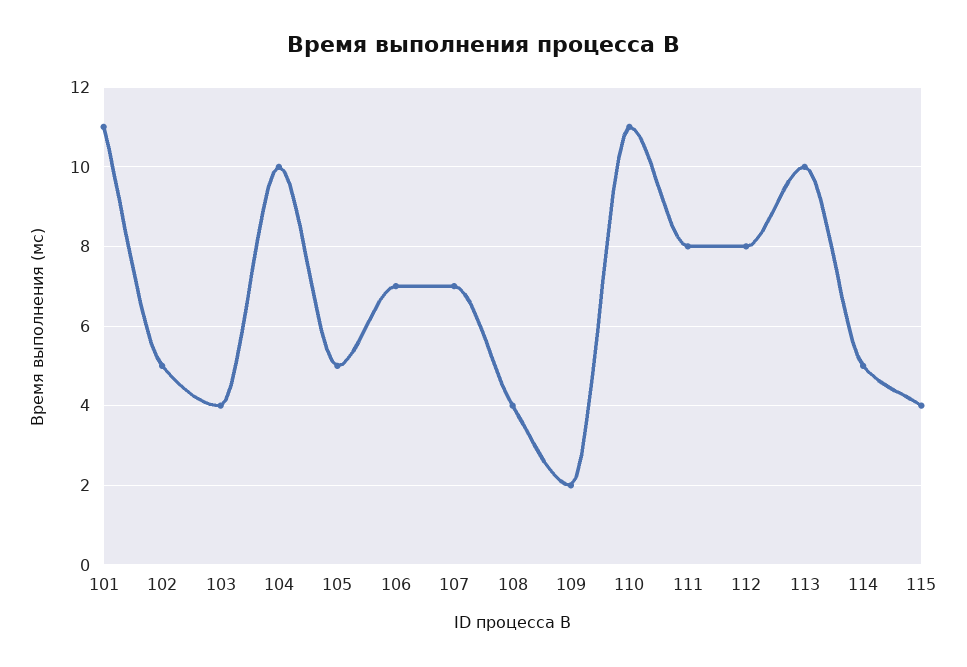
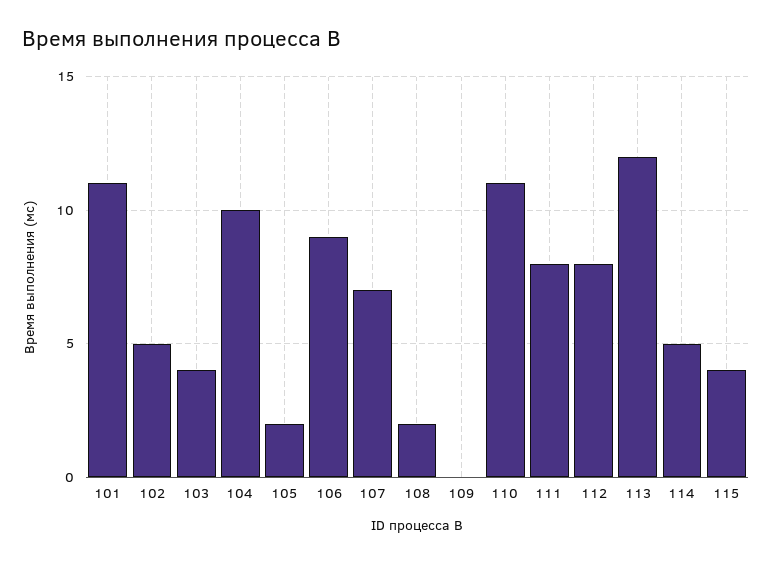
  {
    "101": 11,
    "102": 5,
    "103": 4,
    "104": 10,
-   "105": 5,
+   "105": 2,
-   "106": 7,
+   "106": 9,
    "107": 7,
-   "108": 4,
+   "108": 2,
-   "109": 2,
+   "109": 0,
    "110": 11,
    "111": 8,
    "112": 8,
-   "113": 10,
+   "113": 12,
    "114": 5,
    "115": 4
  }

